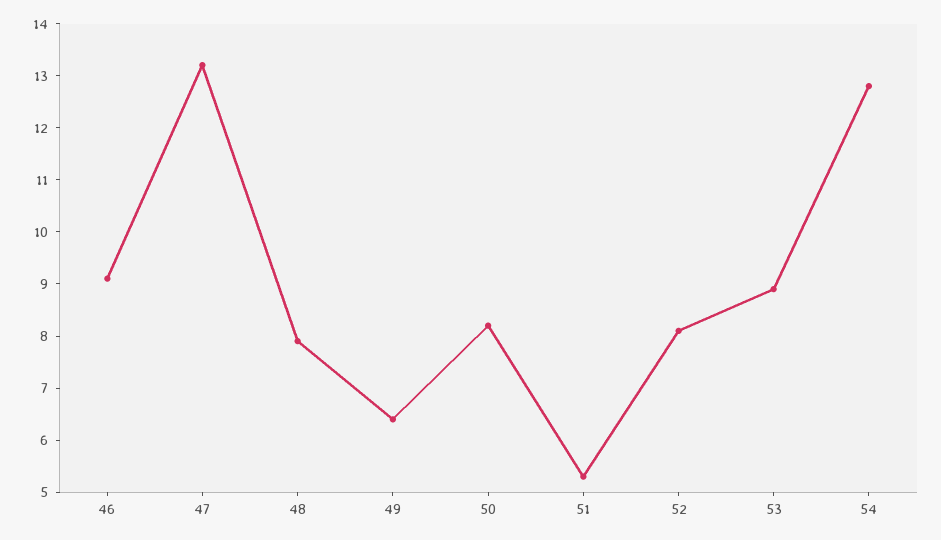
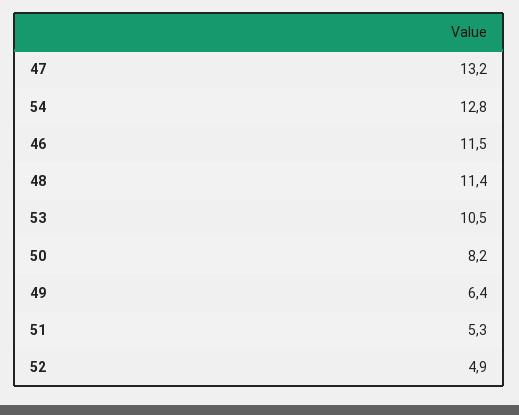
  {
-   "46": 9,
+   "46": 11.5,
    "47": 13.2,
-   "48": 8,
+   "48": 11.4,
    "49": 6.4,
    "50": 8.2,
    "51": 5.3,
-   "52": 8,
+   "52": 4.9,
-   "53": 9,
+   "53": 10.5,
    "54": 12.8
  }

